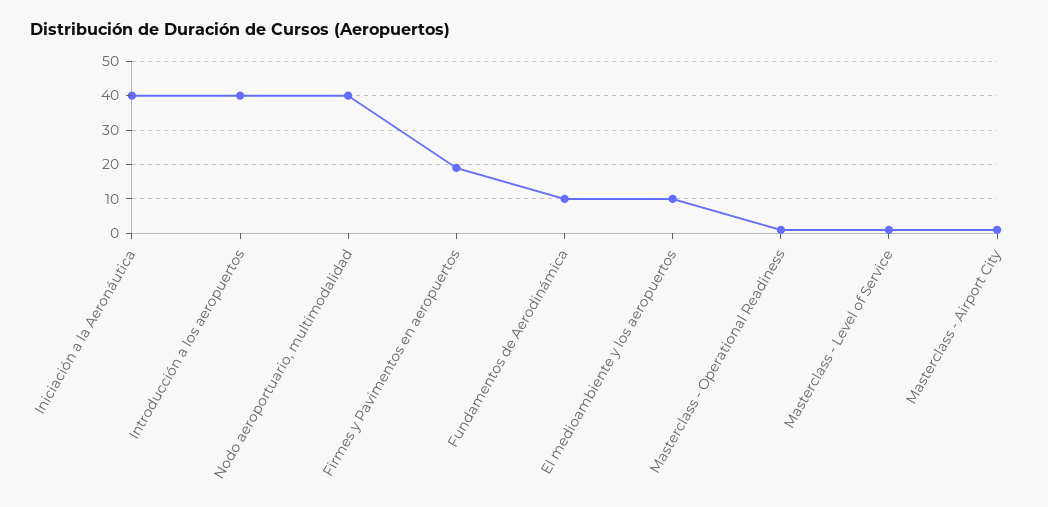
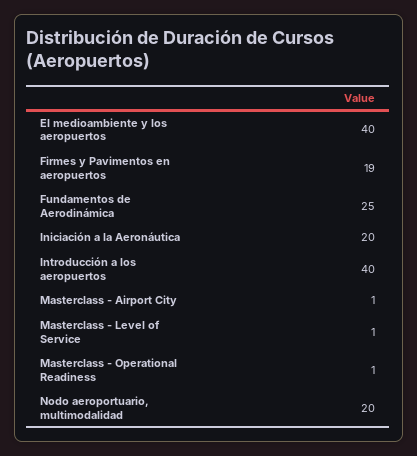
  {
-   "Iniciación a la Aeronáutica": 40,
+   "Iniciación a la Aeronáutica": 20,
    "Introducción a los aeropuertos": 40,
-   "Nodo aeroportuario, multimodalidad": 40,
+   "Nodo aeroportuario, multimodalidad": 20,
    "Firmes y Pavimentos en aeropuertos": 19,
-   "Fundamentos de Aerodinámica": 10,
+   "Fundamentos de Aerodinámica": 25,
-   "El medioambiente y los aeropuertos": 10,
+   "El medioambiente y los aeropuertos": 40,
    "Masterclass - Operational Readiness": 1,
    "Masterclass - Level of Service": 1,
    "Masterclass - Airport City": 1
  }

